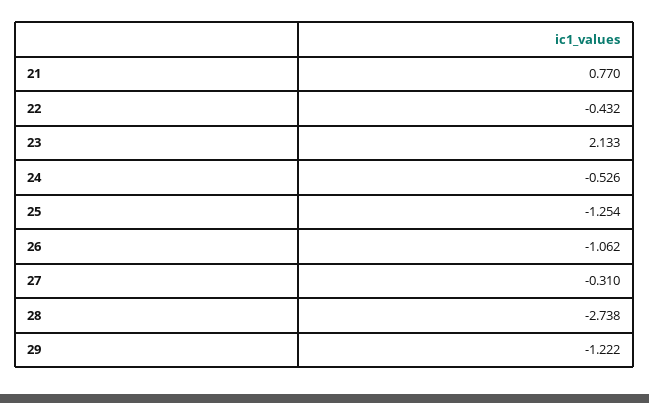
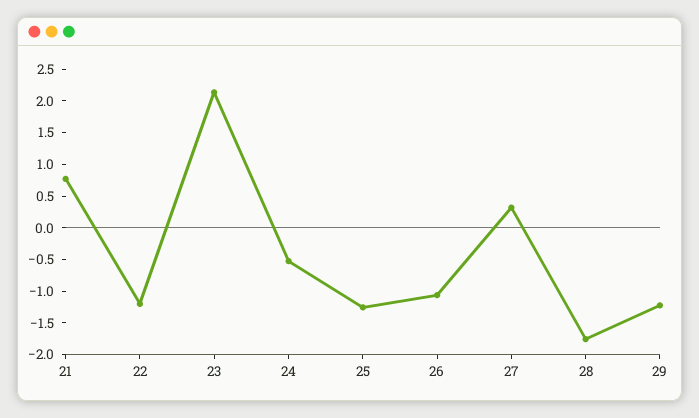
  {
    "21": 0.77,
-   "22": -0.432,
+   "22": -1.25,
    "23": 2.133,
    "24": -0.526,
    "25": -1.254,
    "26": -1.062,
-   "27": -0.31,
+   "27": 0.25,
-   "28": -2.738,
+   "28": -1.75,
    "29": -1.222
  }

